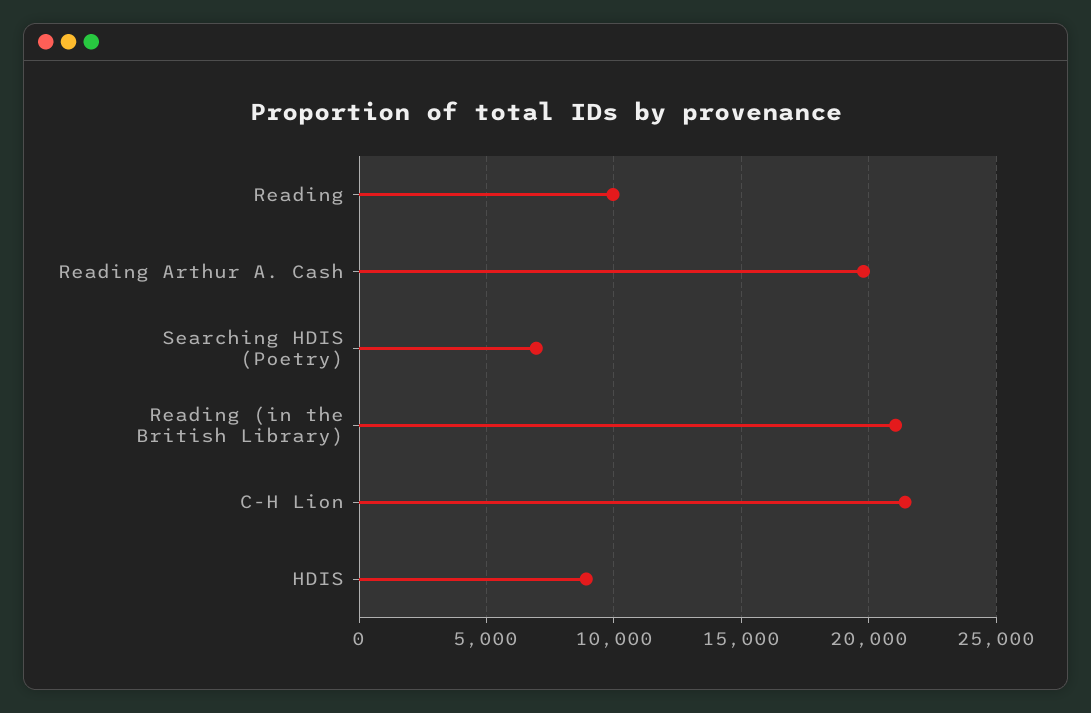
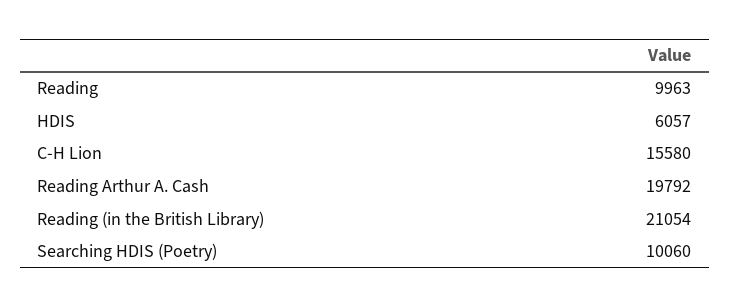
  {
    "Reading": 9963,
    "Reading Arthur A. Cash": 19792,
-   "Searching HDIS (Poetry)": 7000,
+   "Searching HDIS (Poetry)": 10060,
    "Reading (in the British Library)": 21054,
-   "C-H Lion": 21500,
+   "C-H Lion": 15580,
-   "HDIS": 9000
+   "HDIS": 6057
  }

